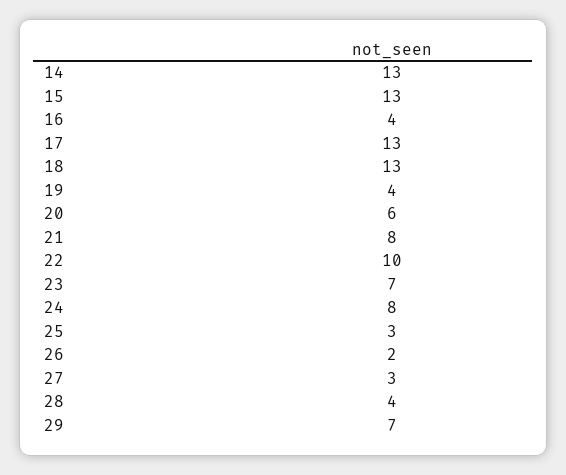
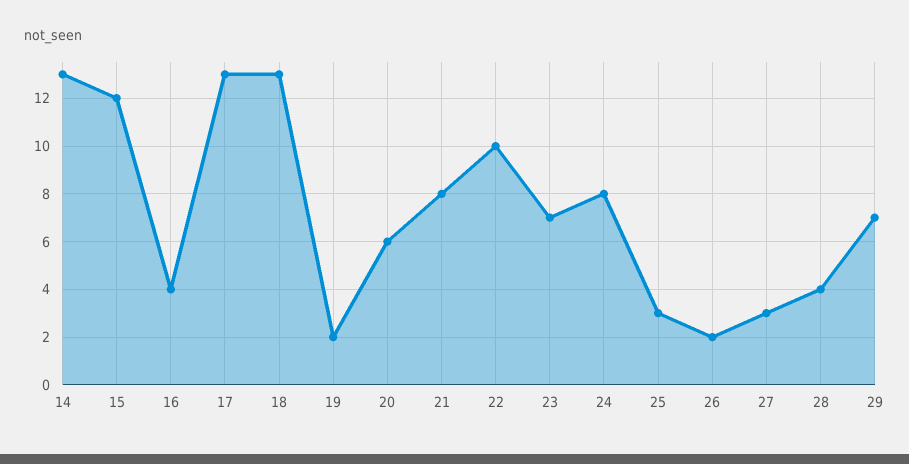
  {
    "14": 13,
-   "15": 13,
+   "15": 12,
    "16": 4,
    "17": 13,
    "18": 13,
-   "19": 4,
+   "19": 2,
    "20": 6,
    "21": 8,
    "22": 10,
    "23": 7,
    "24": 8,
    "25": 3,
    "26": 2,
    "27": 3,
    "28": 4,
    "29": 7
  }

